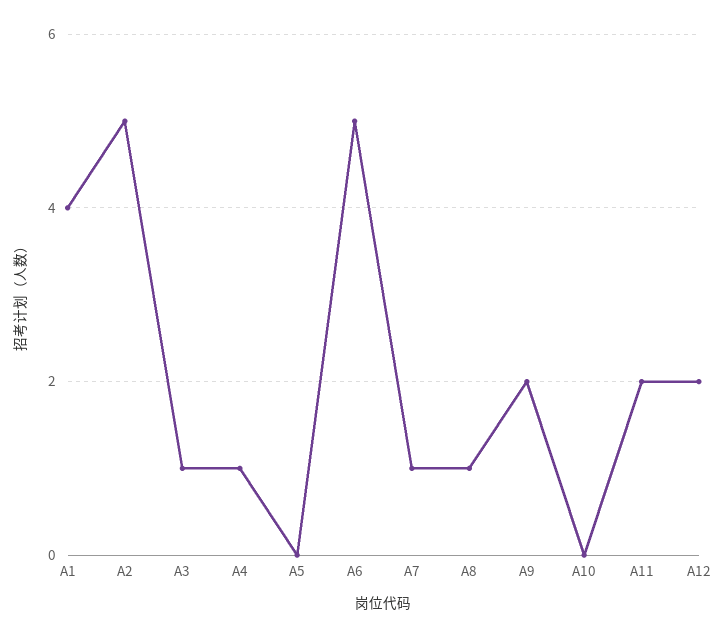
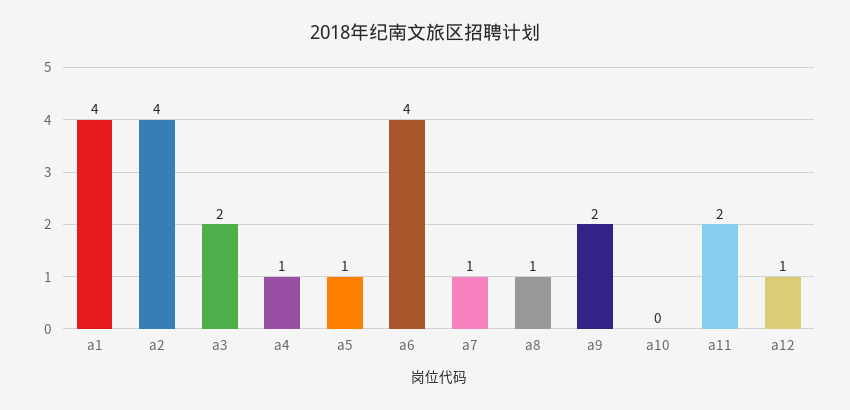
  {
    "A1": 4,
-   "A2": 5,
+   "A2": 4,
-   "A3": 1,
+   "A3": 2,
    "A4": 1,
-   "A5": 0,
+   "A5": 1,
-   "A6": 5,
+   "A6": 4,
    "A7": 1,
    "A8": 1,
    "A9": 2,
    "A10": 0,
    "A11": 2,
-   "A12": 2
+   "A12": 1
  }

